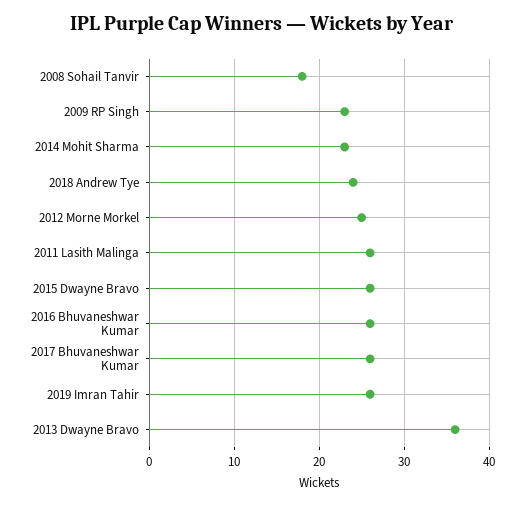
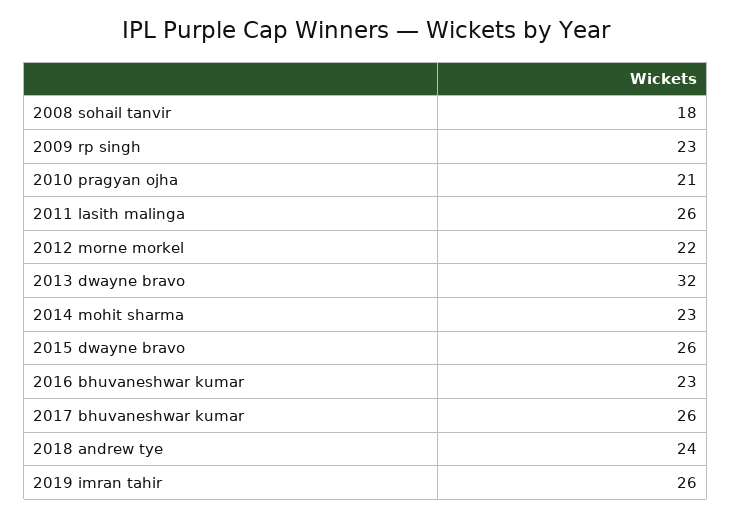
  {
    "2008 Sohail Tanvir": 18,
    "2009 RP Singh": 23,
    "2014 Mohit Sharma": 23,
    "2018 Andrew Tye": 24,
-   "2012 Morne Morkel": 25,
+   "2012 Morne Morkel": 22,
    "2011 Lasith Malinga": 26,
    "2015 Dwayne Bravo": 26,
-   "2016 Bhuvaneshwar Kumar": 26,
+   "2016 Bhuvaneshwar Kumar": 23,
    "2017 Bhuvaneshwar Kumar": 26,
    "2019 Imran Tahir": 26,
-   "2013 Dwayne Bravo": 36
+   "2013 Dwayne Bravo": 32,
+   "2010 pragyan ojha": 21
  }

